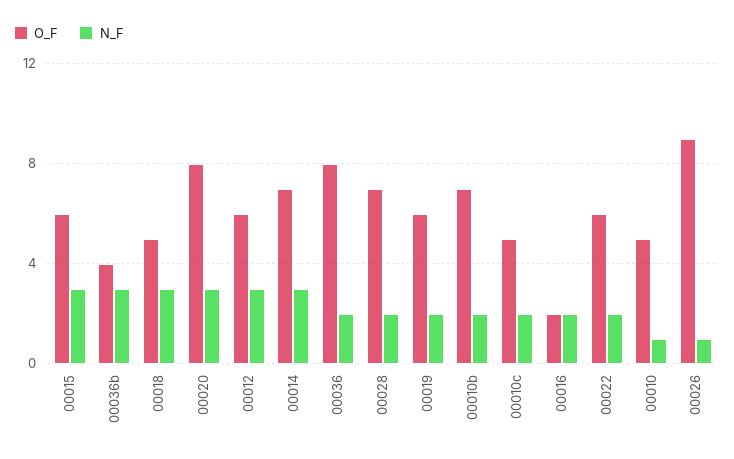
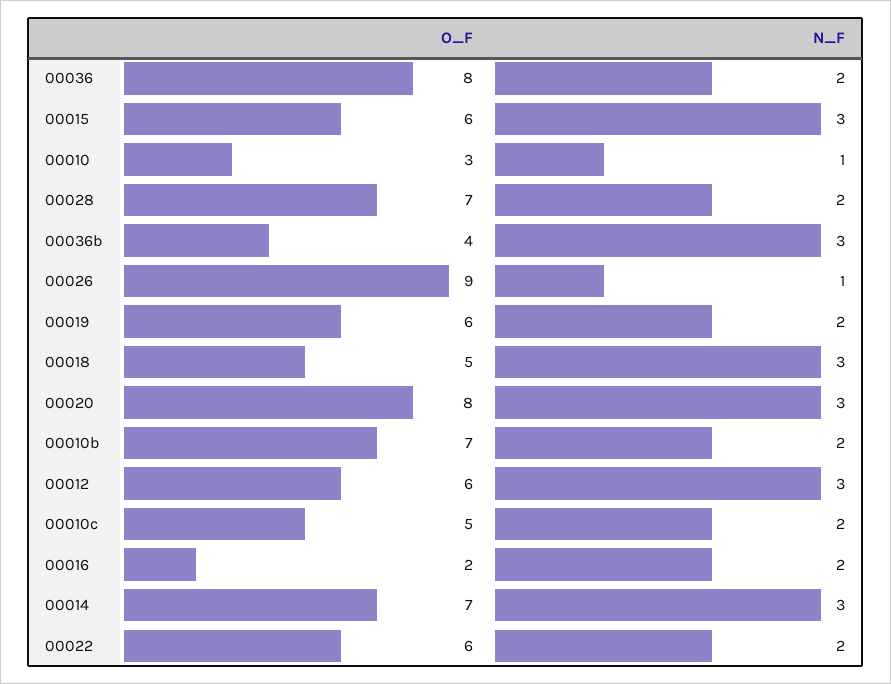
  {
    "O_F": {
      "00015": 6,
      "00036b": 4,
      "00018": 5,
      "00020": 8,
      "00012": 6,
      "00014": 7,
      "00036": 8,
      "00028": 7,
      "00019": 6,
      "00010b": 7,
      "00010c": 5,
      "00016": 2,
      "00022": 6,
-     "00010": 5,
+     "00010": 3,
      "00026": 9
    },
    "N_F": {
      "00015": 3,
      "00036b": 3,
      "00018": 3,
      "00020": 3,
      "00012": 3,
      "00014": 3,
      "00036": 2,
      "00028": 2,
      "00019": 2,
      "00010b": 2,
      "00010c": 2,
      "00016": 2,
      "00022": 2,
      "00010": 1,
      "00026": 1
    }
  }

